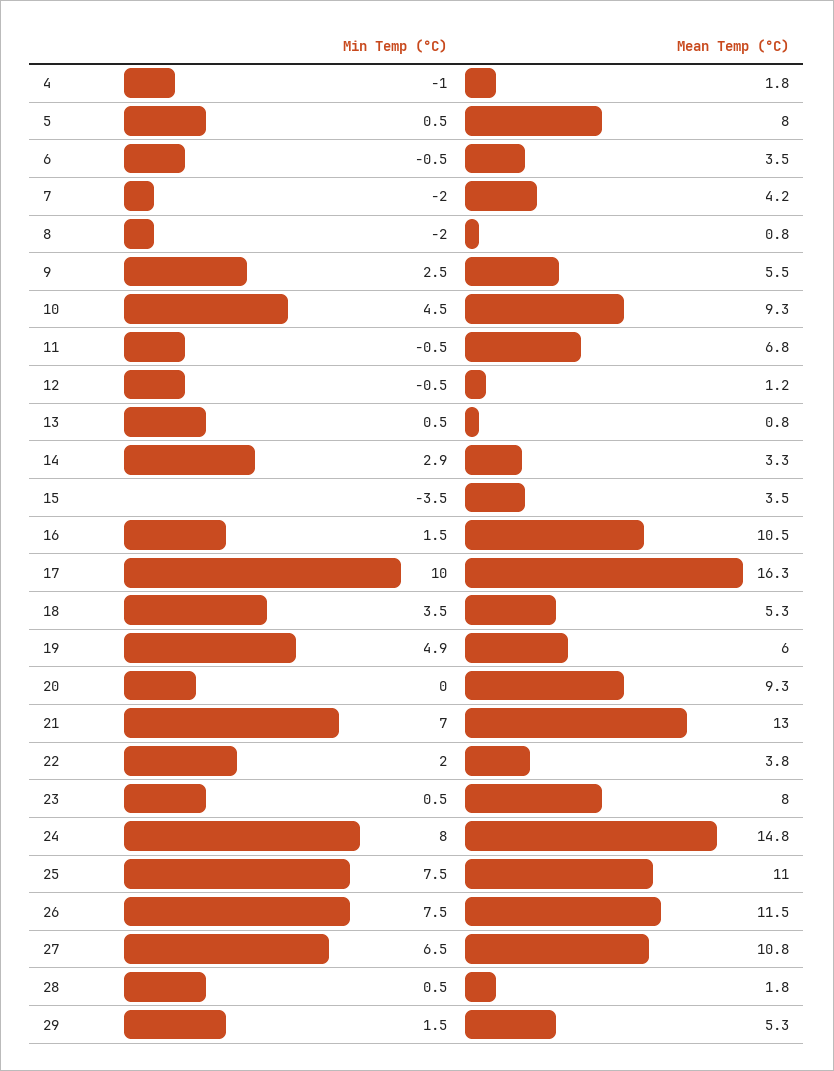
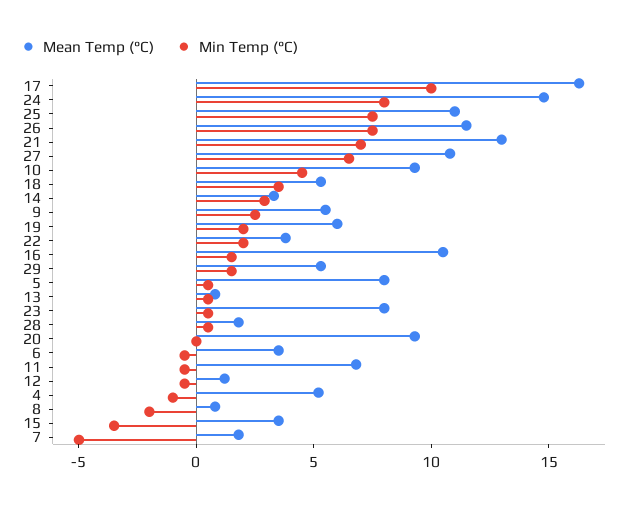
  {
    "Min Temp (°C)": {
      "4": -1,
      "5": 0.5,
      "6": -0.5,
-     "7": -2,
+     "7": -5,
      "8": -2,
      "9": 2.5,
      "10": 4.5,
      "11": -0.5,
      "12": -0.5,
      "13": 0.5,
      "14": 2.9,
      "15": -3.5,
      "16": 1.5,
      "17": 10,
      "18": 3.5,
-     "19": 4.9,
+     "19": 2,
      "20": 0,
      "21": 7,
      "22": 2,
      "23": 0.5,
      "24": 8,
      "25": 7.5,
      "26": 7.5,
      "27": 6.5,
      "28": 0.5,
      "29": 1.5
    },
    "Mean Temp (°C)": {
-     "4": 1.8,
+     "4": 5,
      "5": 8,
      "6": 3.5,
-     "7": 4.2,
+     "7": 2,
      "8": 0.8,
      "9": 5.5,
      "10": 9.3,
      "11": 6.8,
      "12": 1.2,
      "13": 0.8,
      "14": 3.3,
      "15": 3.5,
      "16": 10.5,
      "17": 16.3,
      "18": 5.3,
      "19": 6,
      "20": 9.3,
      "21": 13,
      "22": 3.8,
      "23": 8,
      "24": 14.8,
      "25": 11,
      "26": 11.5,
      "27": 10.8,
      "28": 1.8,
      "29": 5.3
    }
  }

